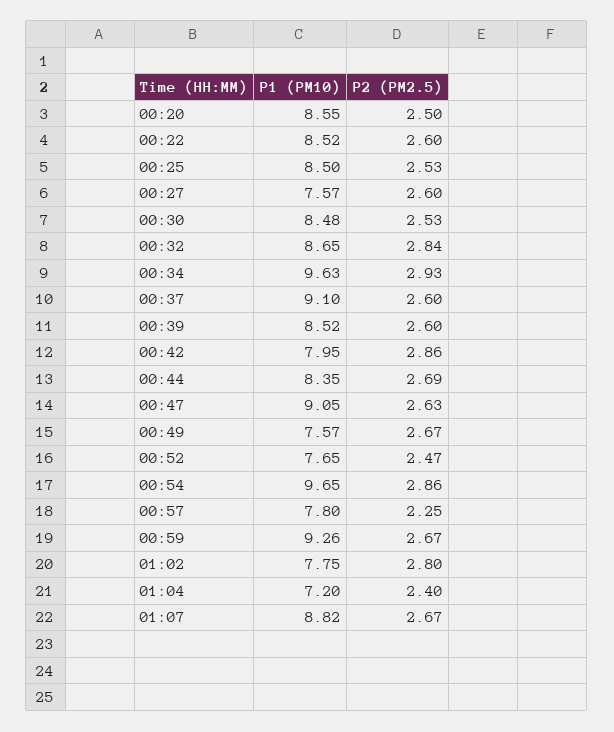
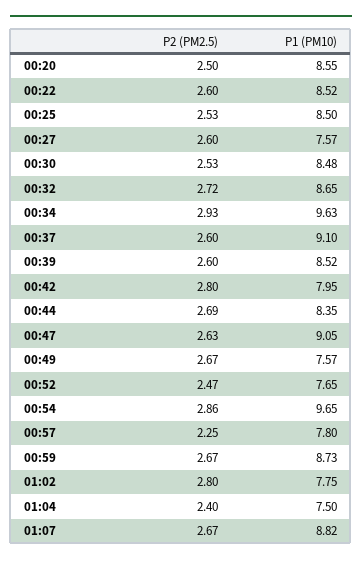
  {
    "P1 (PM10)": {
      "00:20": 8.55,
      "00:22": 8.52,
      "00:25": 8.5,
      "00:27": 7.57,
      "00:30": 8.48,
      "00:32": 8.65,
      "00:34": 9.63,
      "00:37": 9.1,
      "00:39": 8.52,
      "00:42": 7.95,
      "00:44": 8.35,
      "00:47": 9.05,
      "00:49": 7.57,
      "00:52": 7.65,
      "00:54": 9.65,
      "00:57": 7.8,
-     "00:59": 9.26,
+     "00:59": 8.73,
      "01:02": 7.75,
-     "01:04": 7.2,
+     "01:04": 7.5,
      "01:07": 8.82
    },
    "P2 (PM2.5)": {
      "00:20": 2.5,
      "00:22": 2.6,
      "00:25": 2.53,
      "00:27": 2.6,
      "00:30": 2.53,
-     "00:32": 2.84,
+     "00:32": 2.72,
      "00:34": 2.93,
      "00:37": 2.6,
      "00:39": 2.6,
-     "00:42": 2.86,
+     "00:42": 2.8,
      "00:44": 2.69,
      "00:47": 2.63,
      "00:49": 2.67,
      "00:52": 2.47,
      "00:54": 2.86,
      "00:57": 2.25,
      "00:59": 2.67,
      "01:02": 2.8,
      "01:04": 2.4,
      "01:07": 2.67
    }
  }

